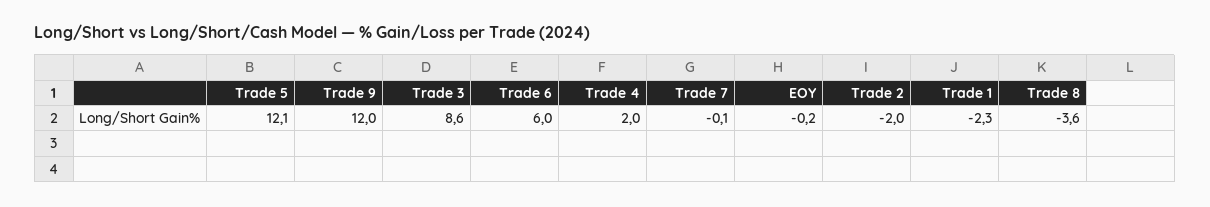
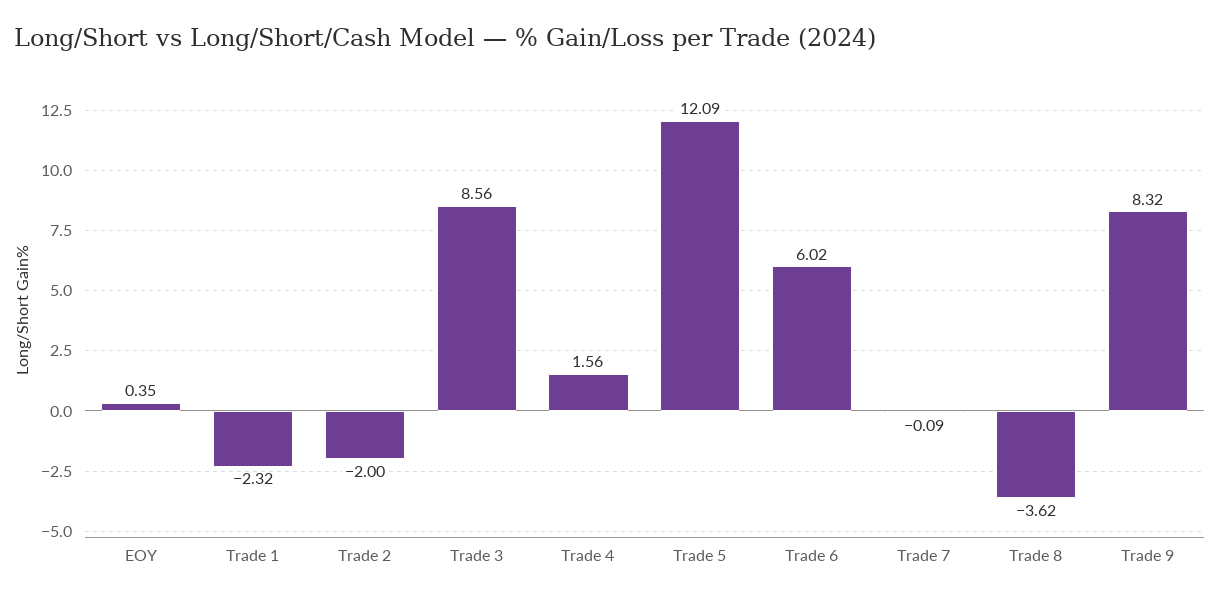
  {
    "Trade 5": 12.09,
-   "Trade 9": 12,
+   "Trade 9": 8.32,
    "Trade 3": 8.56,
    "Trade 6": 6.02,
-   "Trade 4": 2,
+   "Trade 4": 1.56,
    "Trade 7": -0.09,
-   "EOY": -0.2,
+   "EOY": 0.35,
    "Trade 2": -2,
    "Trade 1": -2.32,
    "Trade 8": -3.62
  }

